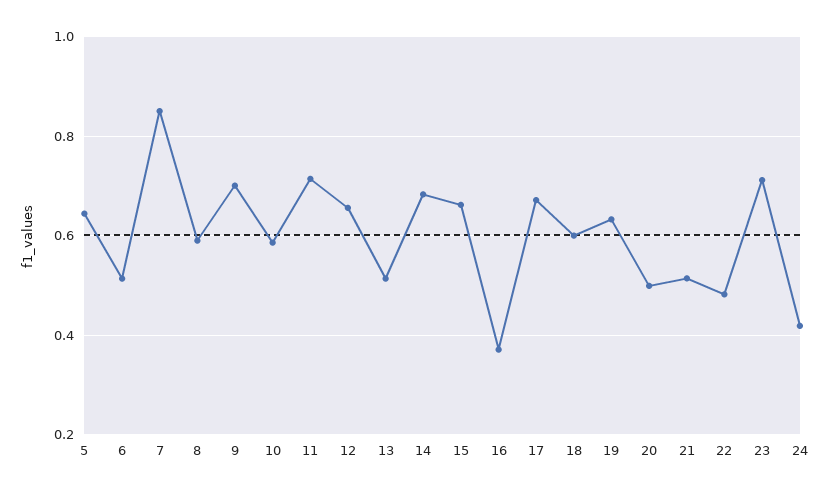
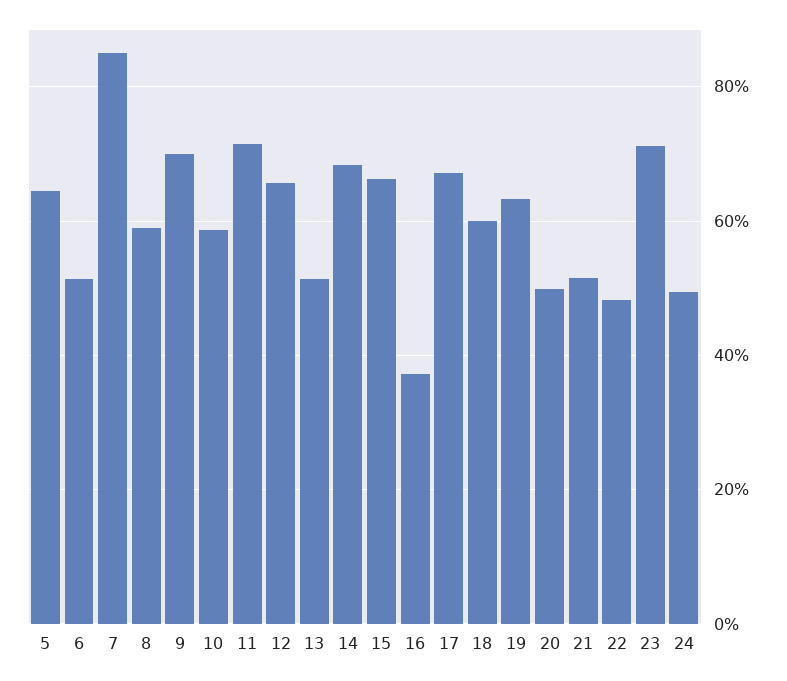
  {
    "5": 0.64,
    "6": 0.52,
    "7": 0.86,
    "8": 0.6,
    "9": 0.7,
    "10": 0.58,
    "11": 0.72,
    "12": 0.66,
    "13": 0.52,
    "14": 0.68,
    "15": 0.66,
    "16": 0.38,
    "17": 0.68,
    "18": 0.6,
    "19": 0.64,
    "20": 0.5,
    "21": 0.52,
    "22": 0.48,
    "23": 0.72,
-   "24": 0.42
+   "24": 0.5
  }

